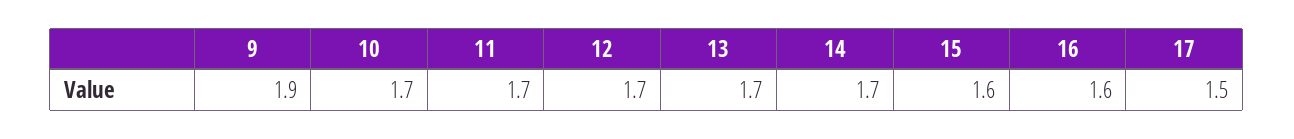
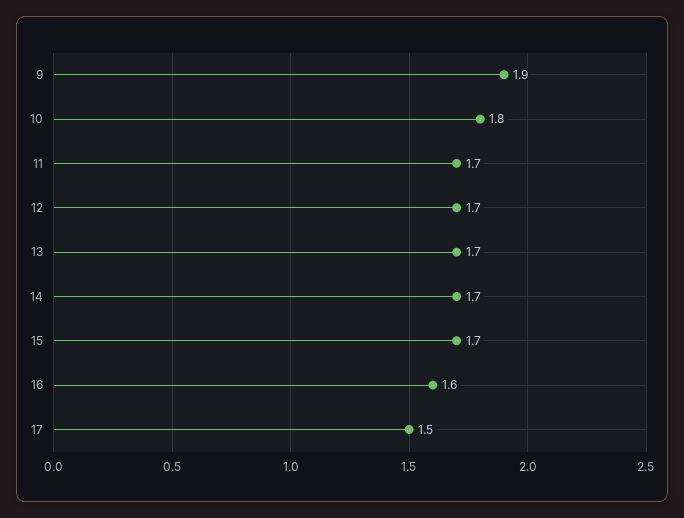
  {
    "9": 1.9,
-   "10": 1.7,
+   "10": 1.8,
    "11": 1.7,
    "12": 1.7,
    "13": 1.7,
    "14": 1.7,
-   "15": 1.6,
+   "15": 1.7,
    "16": 1.6,
    "17": 1.5
  }

